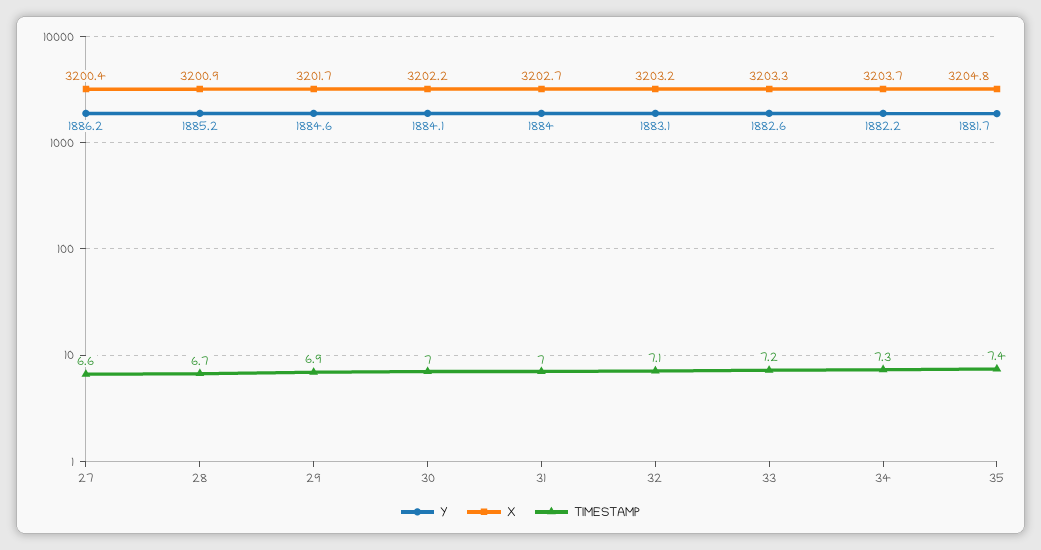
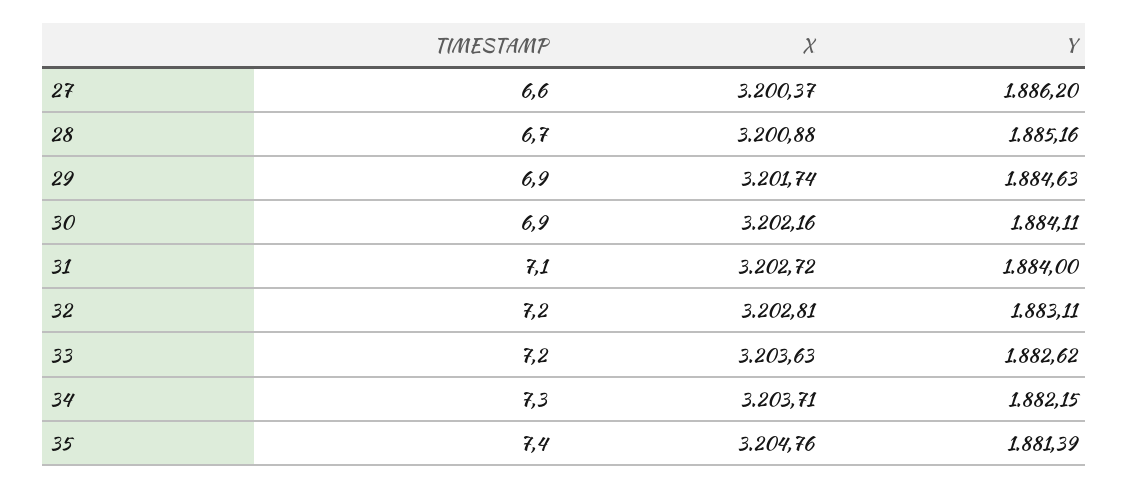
  {
    "Y": {
      "27": 1886.2,
      "28": 1885.16,
      "29": 1884.63,
      "30": 1884.11,
      "31": 1884,
      "32": 1883.11,
      "33": 1882.62,
      "34": 1882.15,
-     "35": 1881.7
+     "35": 1881.39
    },
    "X": {
      "27": 3200.37,
      "28": 3200.88,
      "29": 3201.74,
      "30": 3202.16,
      "31": 3202.72,
-     "32": 3203.2,
+     "32": 3202.81,
-     "33": 3203.3,
+     "33": 3203.63,
      "34": 3203.71,
      "35": 3204.76
    },
    "TIMESTAMP": {
      "27": 6.6,
      "28": 6.7,
      "29": 6.9,
-     "30": 7,
+     "30": 6.9,
-     "31": 7,
+     "31": 7.1,
-     "32": 7.1,
+     "32": 7.2,
      "33": 7.2,
      "34": 7.3,
      "35": 7.4
    }
  }

